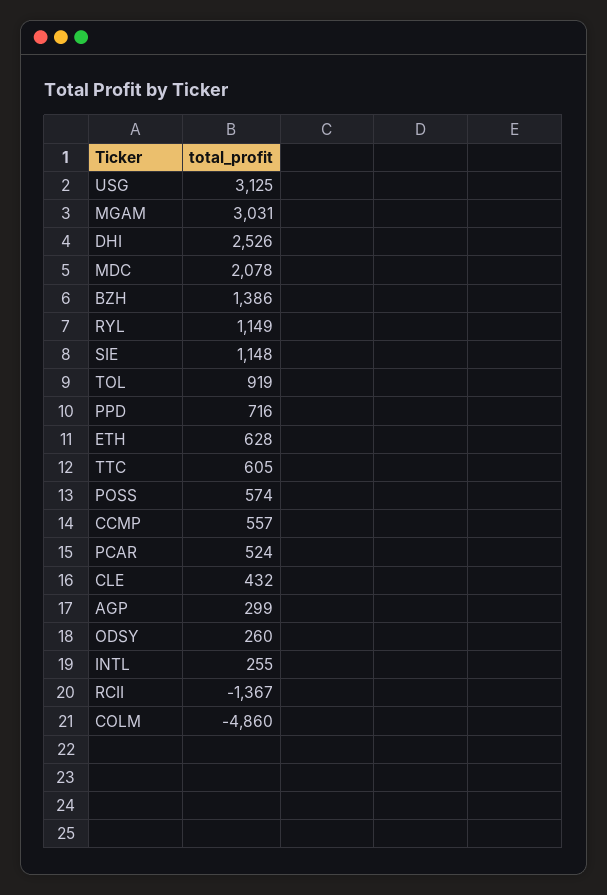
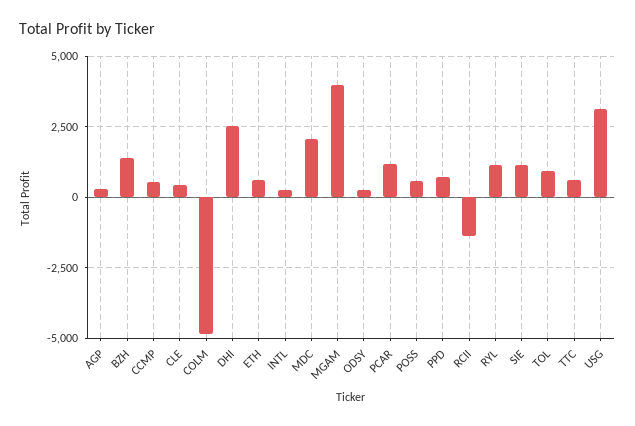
  {
    "USG": 3125,
-   "MGAM": 3031,
+   "MGAM": 4000,
    "DHI": 2526,
    "MDC": 2078,
    "BZH": 1386,
    "RYL": 1149,
    "SIE": 1148,
    "TOL": 919,
    "PPD": 716,
    "ETH": 628,
    "TTC": 605,
    "POSS": 574,
    "CCMP": 557,
-   "PCAR": 524,
+   "PCAR": 1250,
    "CLE": 432,
    "AGP": 299,
    "ODSY": 260,
    "INTL": 255,
    "RCII": -1367,
    "COLM": -4860
  }

